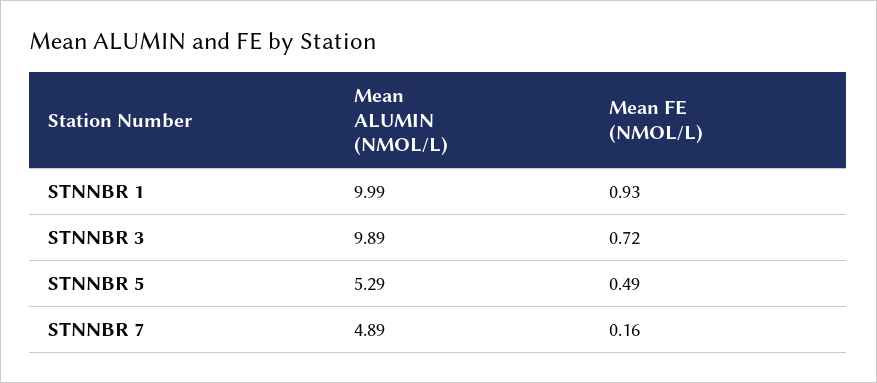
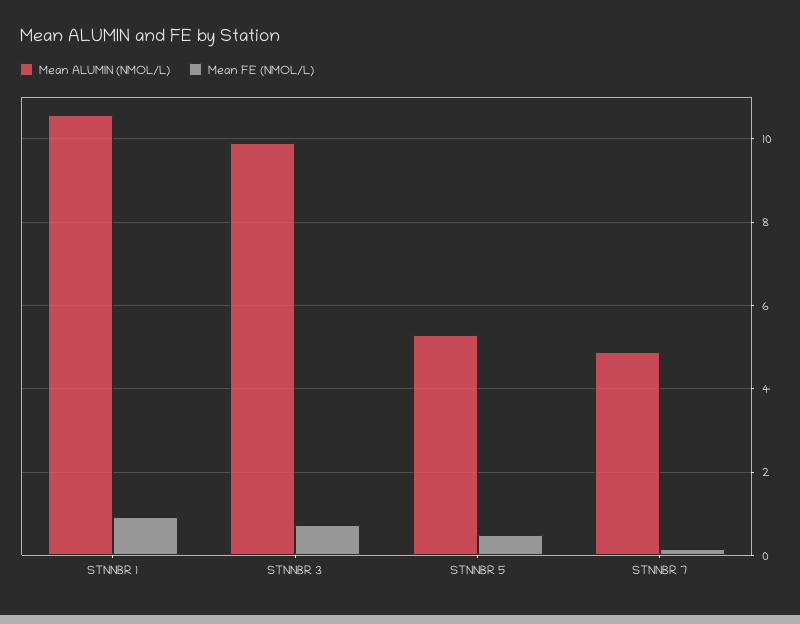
  {
    "Mean ALUMIN (NMOL/L)": {
-     "STNNBR 1": 9.99,
+     "STNNBR 1": 10.6,
      "STNNBR 3": 9.89,
      "STNNBR 5": 5.29,
      "STNNBR 7": 4.89
    },
    "Mean FE (NMOL/L)": {
      "STNNBR 1": 0.93,
      "STNNBR 3": 0.72,
      "STNNBR 5": 0.49,
      "STNNBR 7": 0.16
    }
  }

